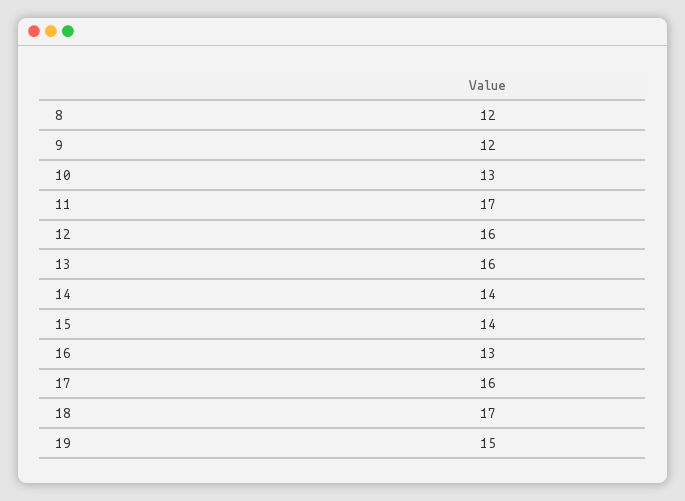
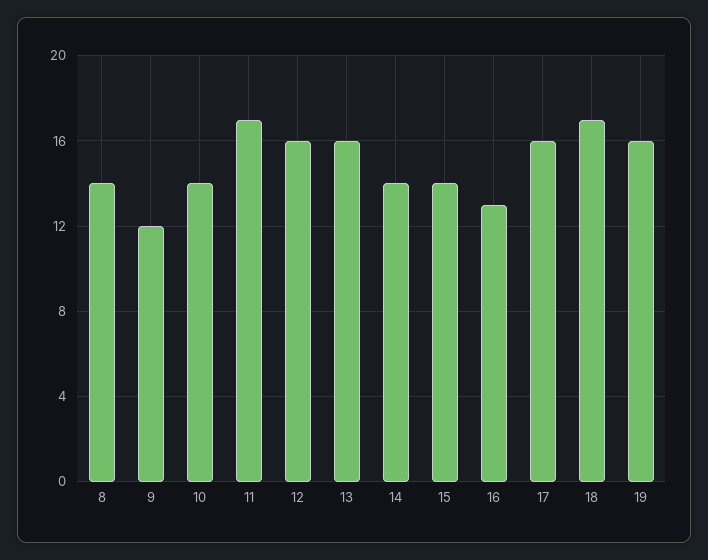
  {
-   "8": 12,
+   "8": 14,
    "9": 12,
-   "10": 13,
+   "10": 14,
    "11": 17,
    "12": 16,
    "13": 16,
    "14": 14,
    "15": 14,
    "16": 13,
    "17": 16,
    "18": 17,
-   "19": 15
+   "19": 16
  }

